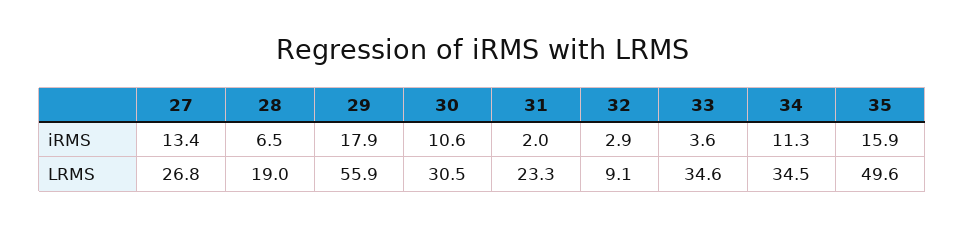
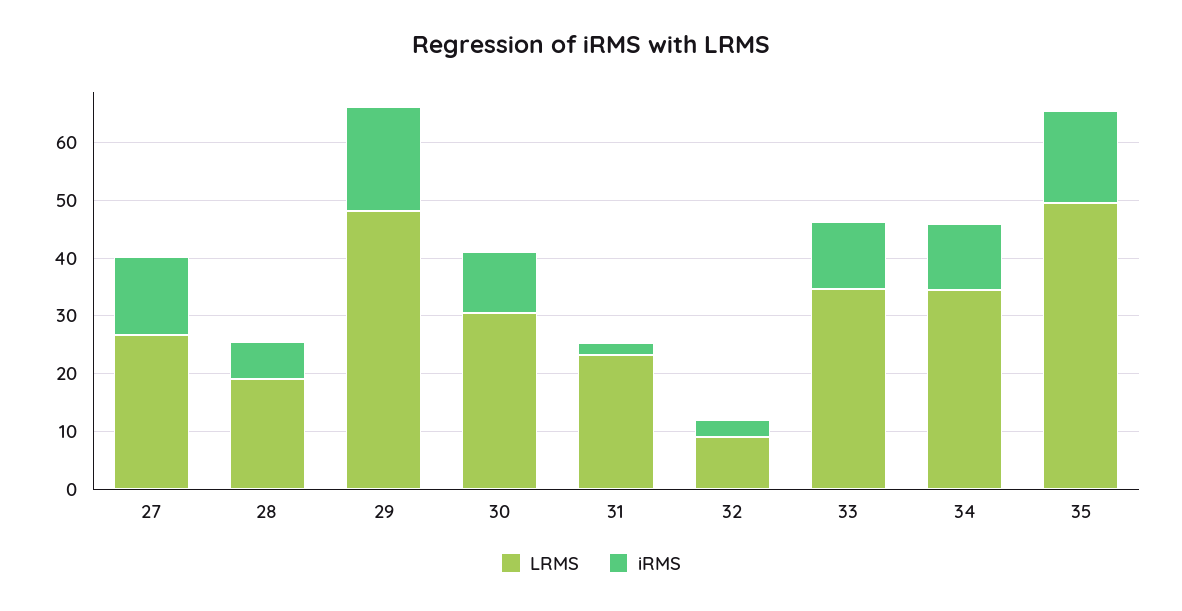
  {
    "iRMS": {
      "27": 13.4,
      "28": 6.5,
      "29": 17.9,
      "30": 10.6,
      "31": 2,
      "32": 2.9,
-     "33": 3.6,
+     "33": 12,
      "34": 11.3,
      "35": 15.9
    },
    "LRMS": {
      "27": 26.8,
      "28": 19,
-     "29": 55.9,
+     "29": 48,
      "30": 30.5,
      "31": 23.3,
      "32": 9.1,
      "33": 34.6,
      "34": 34.5,
      "35": 49.6
    }
  }

